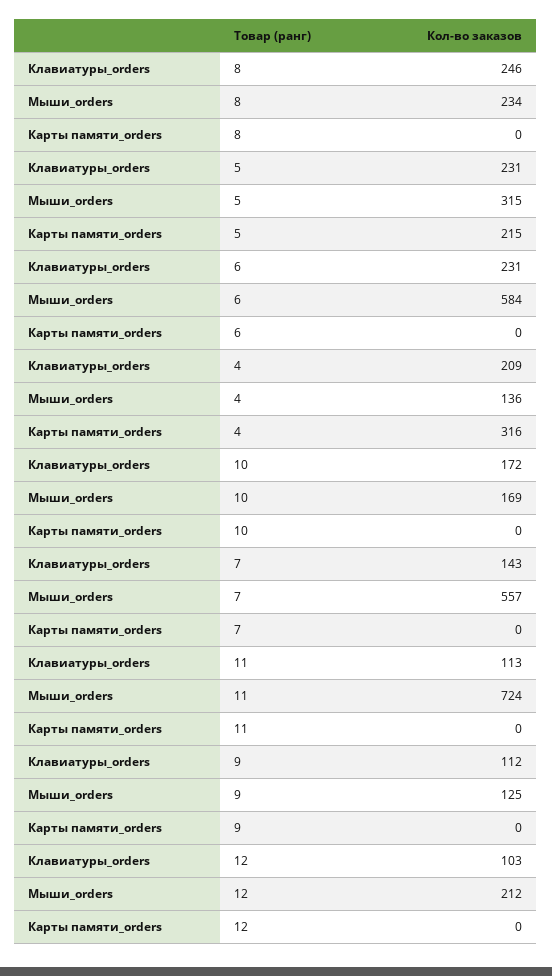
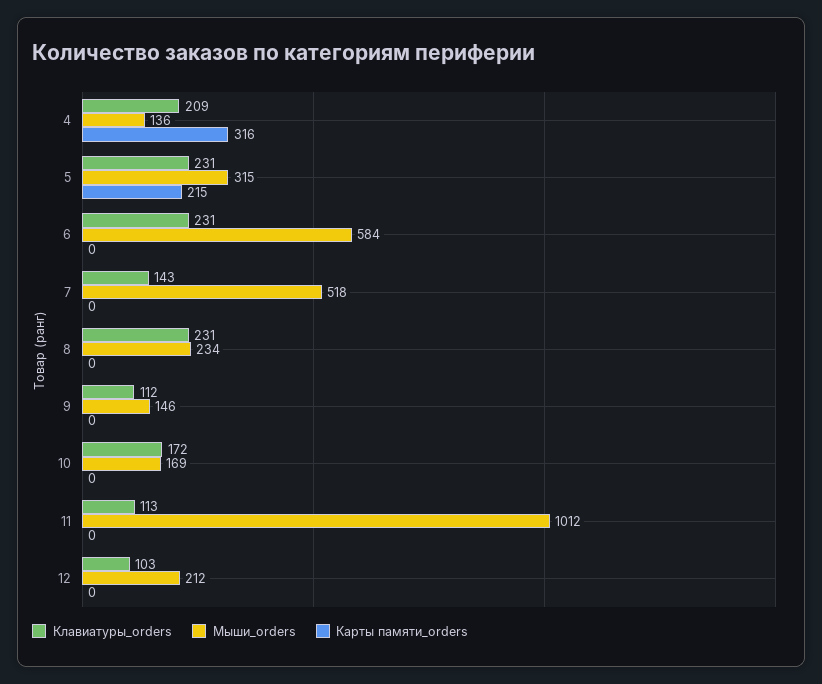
  {
    "Клавиатуры_orders": {
-     "8": 246,
+     "8": 231,
      "5": 231,
      "6": 231,
      "4": 209,
      "10": 172,
      "7": 143,
      "11": 113,
      "9": 112,
      "12": 103
    },
    "Мыши_orders": {
      "8": 234,
      "5": 315,
      "6": 584,
      "4": 136,
      "10": 169,
-     "7": 557,
+     "7": 518,
-     "11": 724,
+     "11": 1012,
-     "9": 125,
+     "9": 146,
      "12": 212
    },
    "Карты памяти_orders": {
      "8": 0,
      "5": 215,
      "6": 0,
      "4": 316,
      "10": 0,
      "7": 0,
      "11": 0,
      "9": 0,
      "12": 0
    }
  }

